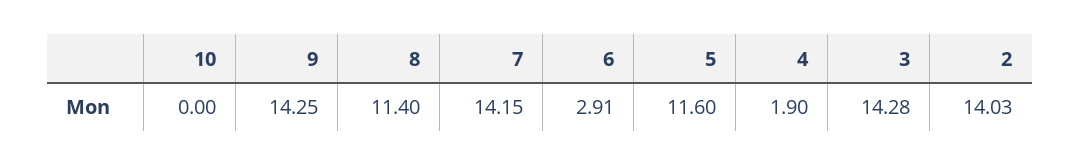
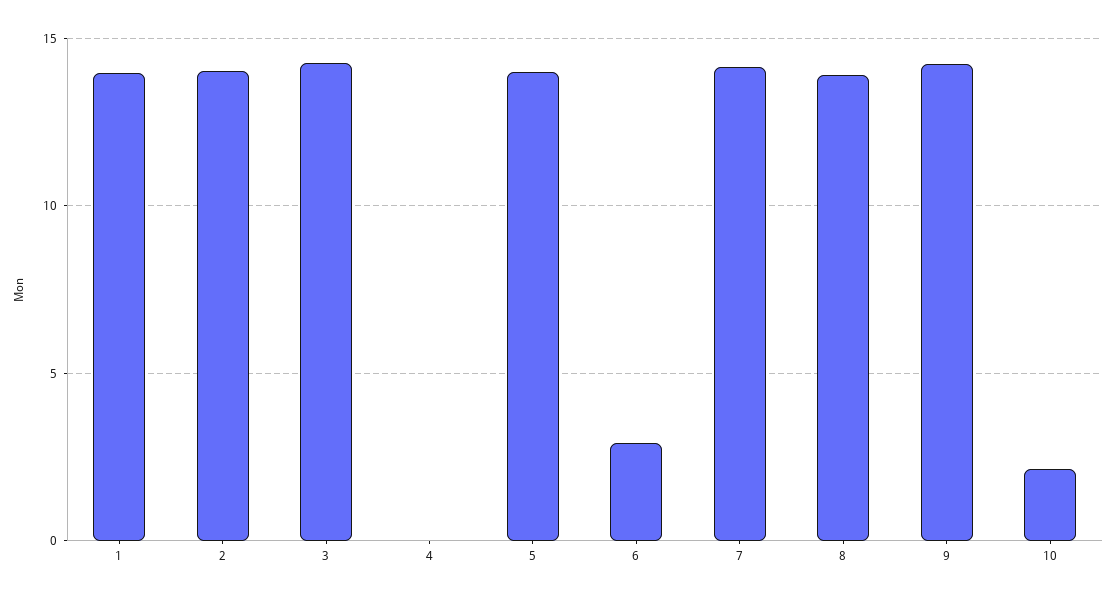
  {
-   "10": 0,
+   "10": 2,
    "9": 14.25,
-   "8": 11.4,
+   "8": 14,
    "7": 14.15,
    "6": 2.91,
-   "5": 11.6,
+   "5": 14,
-   "4": 1.9,
+   "4": 0,
    "3": 14.28,
-   "2": 14.03
+   "2": 14.03,
+   "1": 14
  }

